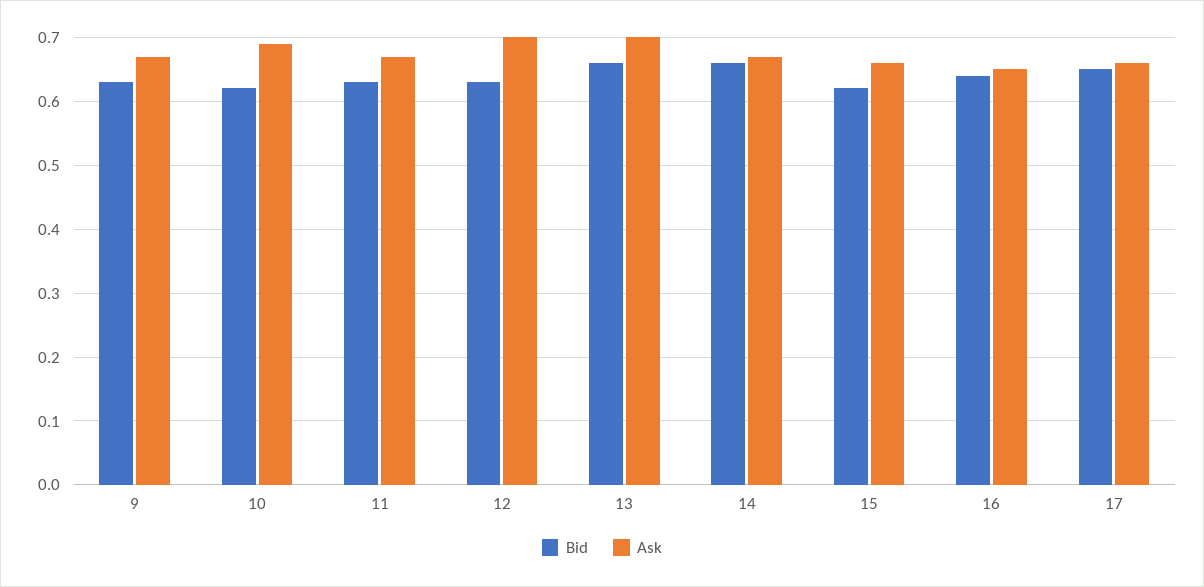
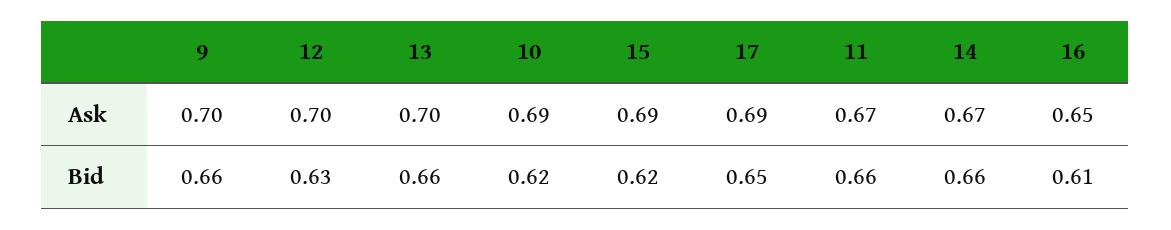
  {
    "Bid": {
-     "9": 0.63,
+     "9": 0.66,
      "10": 0.62,
-     "11": 0.63,
+     "11": 0.66,
      "12": 0.63,
      "13": 0.66,
      "14": 0.66,
      "15": 0.62,
-     "16": 0.64,
+     "16": 0.61,
      "17": 0.65
    },
    "Ask": {
-     "9": 0.67,
+     "9": 0.7,
      "10": 0.69,
      "11": 0.67,
      "12": 0.7,
      "13": 0.7,
      "14": 0.67,
-     "15": 0.66,
+     "15": 0.69,
      "16": 0.65,
-     "17": 0.66
+     "17": 0.69
    }
  }

